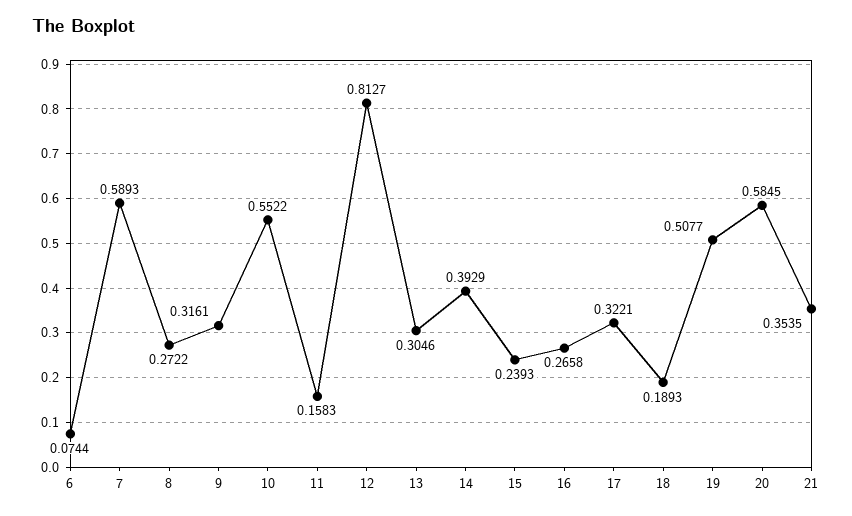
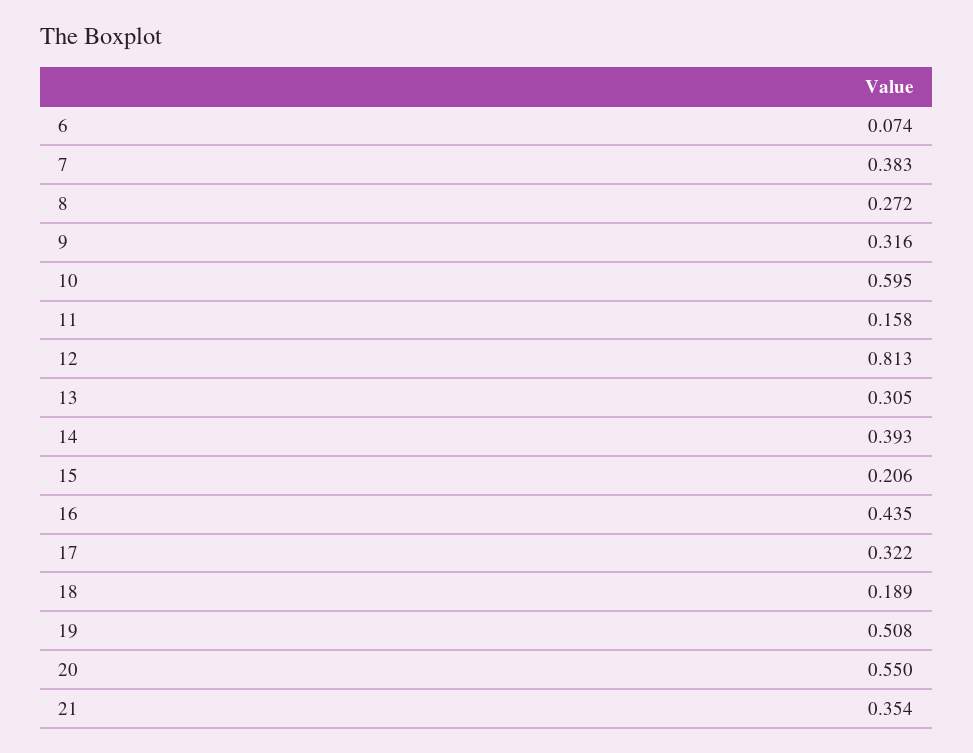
  {
    "6": 0.0744,
-   "7": 0.5893,
+   "7": 0.383,
    "8": 0.2722,
    "9": 0.3161,
-   "10": 0.5522,
+   "10": 0.595,
    "11": 0.1583,
    "12": 0.8127,
    "13": 0.3046,
    "14": 0.3929,
-   "15": 0.2393,
+   "15": 0.206,
-   "16": 0.2658,
+   "16": 0.435,
    "17": 0.3221,
    "18": 0.1893,
    "19": 0.5077,
-   "20": 0.5845,
+   "20": 0.55,
    "21": 0.3535
  }

